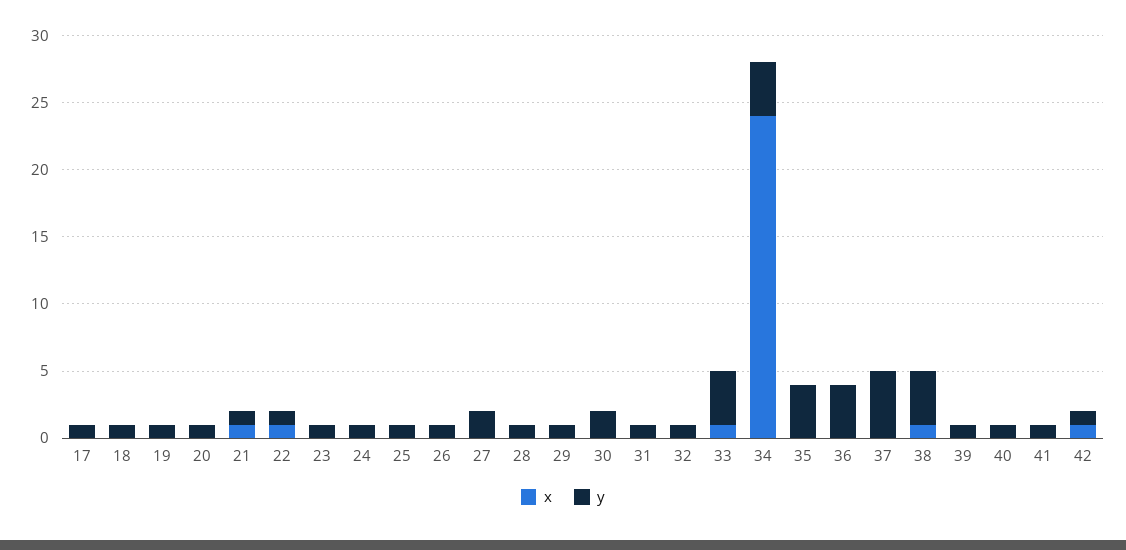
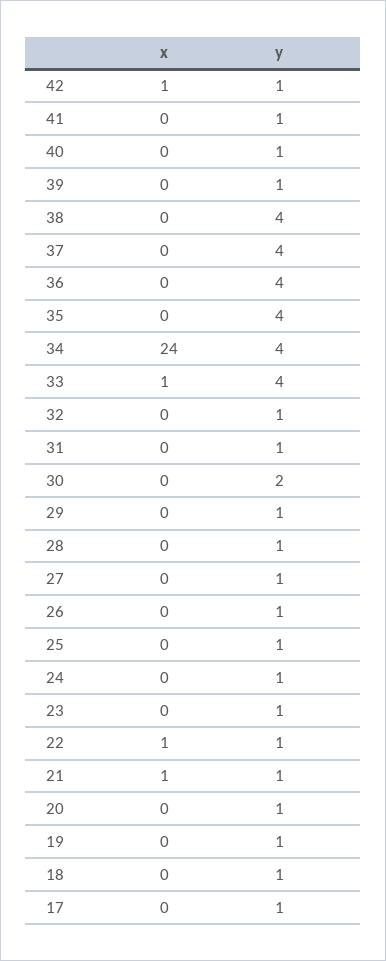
  {
    "x": {
      "17": 0,
      "18": 0,
      "19": 0,
      "20": 0,
      "21": 1,
      "22": 1,
      "23": 0,
      "24": 0,
      "25": 0,
      "26": 0,
      "27": 0,
      "28": 0,
      "29": 0,
      "30": 0,
      "31": 0,
      "32": 0,
      "33": 1,
      "34": 24,
      "35": 0,
      "36": 0,
      "37": 0,
-     "38": 1,
+     "38": 0,
      "39": 0,
      "40": 0,
      "41": 0,
      "42": 1
    },
    "y": {
      "17": 1,
      "18": 1,
      "19": 1,
      "20": 1,
      "21": 1,
      "22": 1,
      "23": 1,
      "24": 1,
      "25": 1,
      "26": 1,
-     "27": 2,
+     "27": 1,
      "28": 1,
      "29": 1,
      "30": 2,
      "31": 1,
      "32": 1,
      "33": 4,
      "34": 4,
      "35": 4,
      "36": 4,
-     "37": 5,
+     "37": 4,
      "38": 4,
      "39": 1,
      "40": 1,
      "41": 1,
      "42": 1
    }
  }

